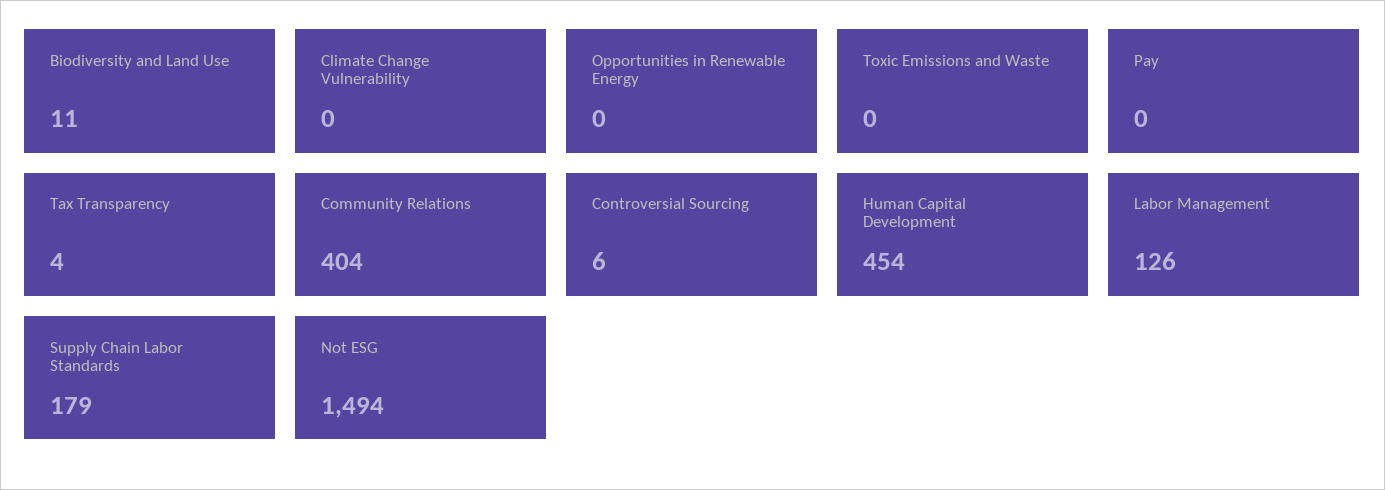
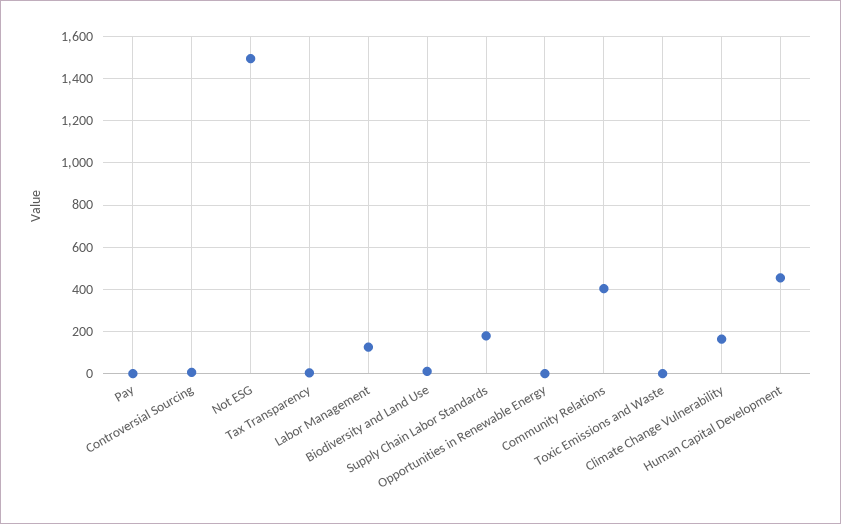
  {
    "Biodiversity and Land Use": 11,
-   "Climate Change Vulnerability": 0,
+   "Climate Change Vulnerability": 150,
    "Opportunities in Renewable Energy": 0,
    "Toxic Emissions and Waste": 0,
    "Pay": 0,
    "Tax Transparency": 4,
    "Community Relations": 404,
    "Controversial Sourcing": 6,
    "Human Capital Development": 454,
    "Labor Management": 126,
    "Supply Chain Labor Standards": 179,
    "Not ESG": 1494
  }

